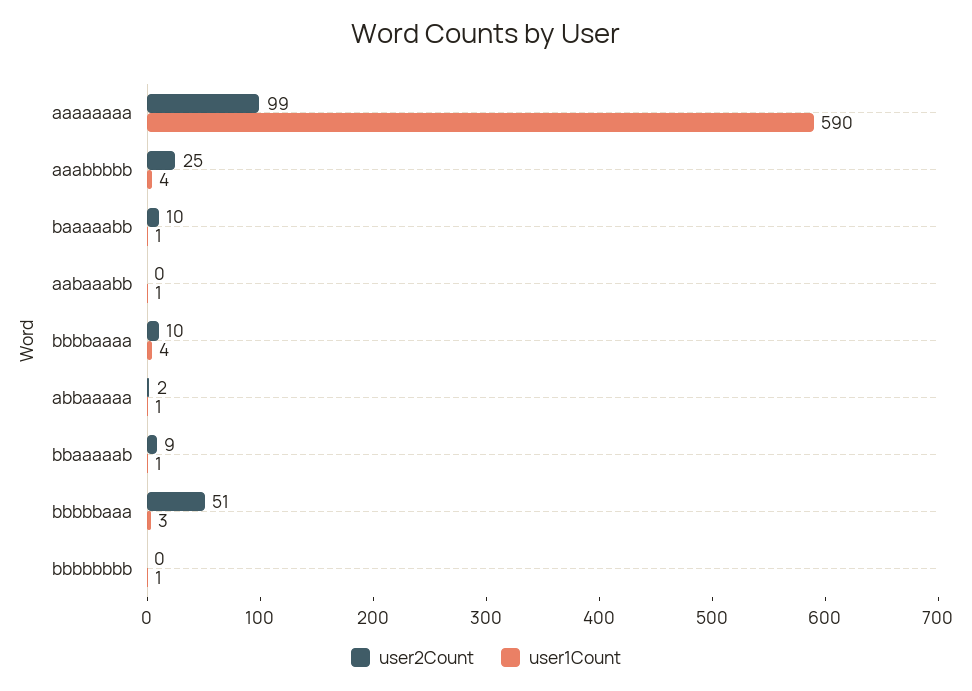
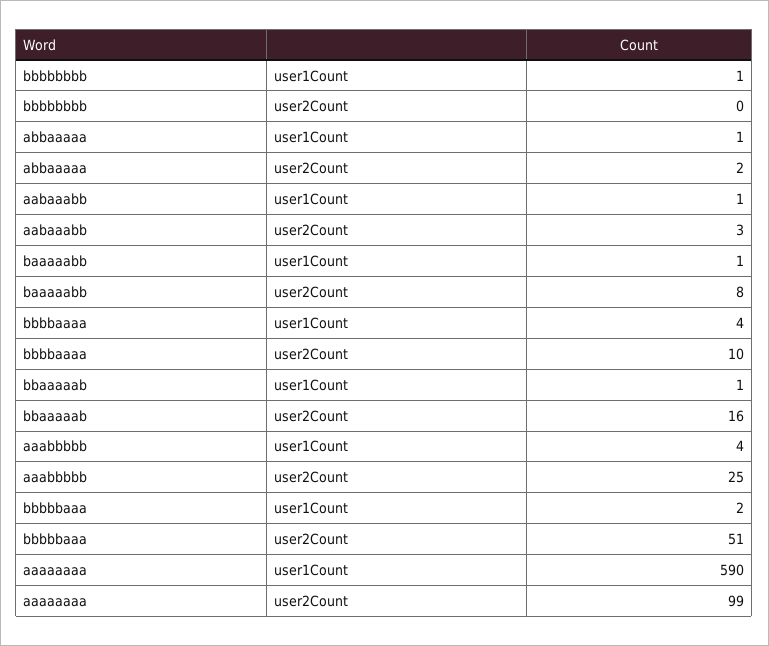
  {
    "user2Count": {
      "aaaaaaaa": 99,
      "aaabbbbb": 25,
-     "baaaaabb": 10,
+     "baaaaabb": 8,
-     "aabaaabb": 0,
+     "aabaaabb": 3,
      "bbbbaaaa": 10,
      "abbaaaaa": 2,
-     "bbaaaaab": 9,
+     "bbaaaaab": 16,
      "bbbbbaaa": 51,
      "bbbbbbbb": 0
    },
    "user1Count": {
      "aaaaaaaa": 590,
      "aaabbbbb": 4,
      "baaaaabb": 1,
      "aabaaabb": 1,
      "bbbbaaaa": 4,
      "abbaaaaa": 1,
      "bbaaaaab": 1,
-     "bbbbbaaa": 3,
+     "bbbbbaaa": 2,
      "bbbbbbbb": 1
    }
  }

